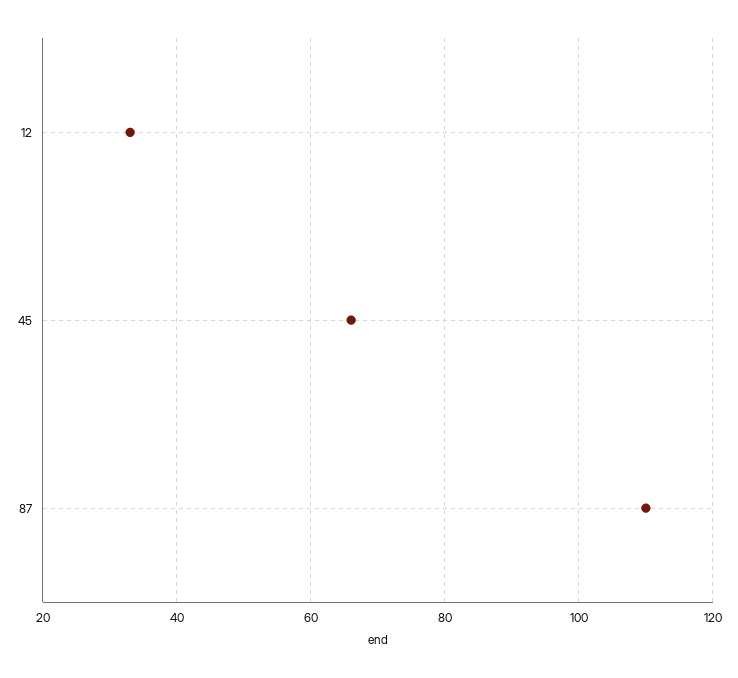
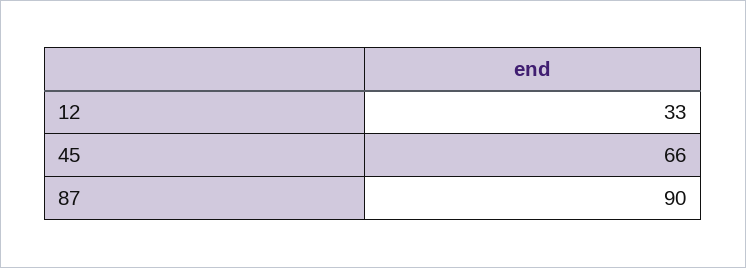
  {
    "12": 33,
    "45": 66,
-   "87": 110
+   "87": 90
  }

